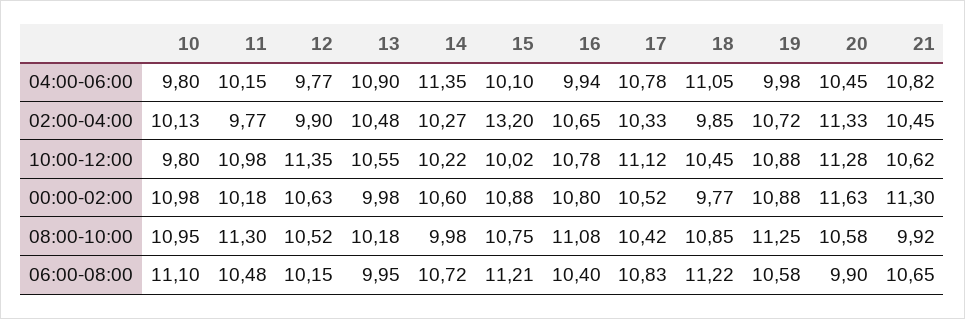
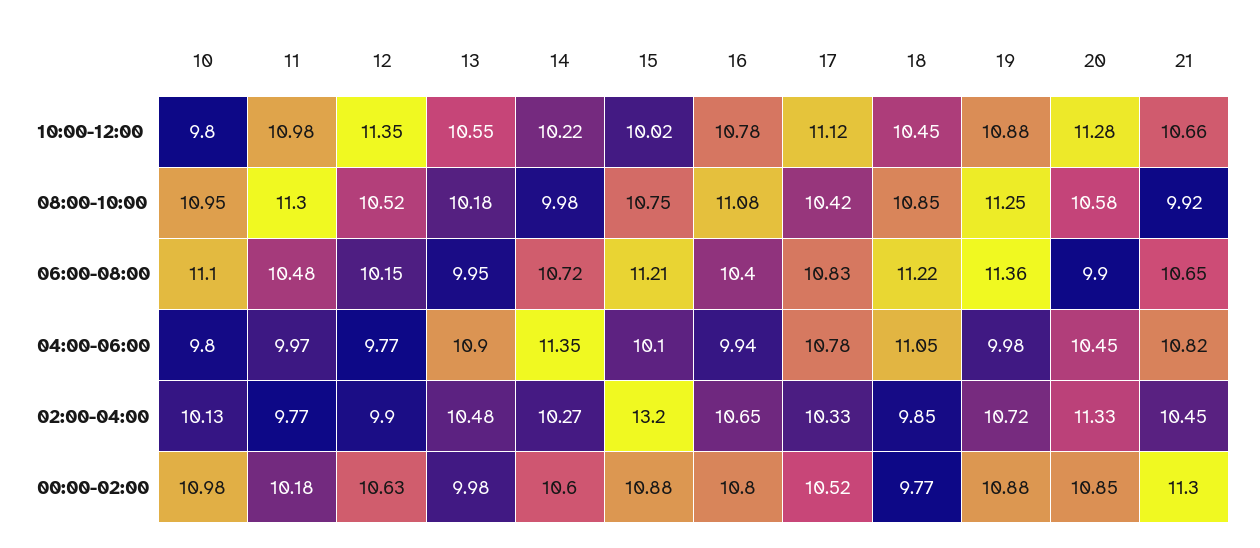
  {
    "10": {
      "04:00-06:00": 9.8,
      "02:00-04:00": 10.13,
      "10:00-12:00": 9.8,
      "00:00-02:00": 10.98,
      "08:00-10:00": 10.95,
      "06:00-08:00": 11.1
    },
    "11": {
-     "04:00-06:00": 10.15,
+     "04:00-06:00": 9.97,
      "02:00-04:00": 9.77,
      "10:00-12:00": 10.98,
      "00:00-02:00": 10.18,
      "08:00-10:00": 11.3,
      "06:00-08:00": 10.48
    },
    "12": {
      "04:00-06:00": 9.77,
      "02:00-04:00": 9.9,
      "10:00-12:00": 11.35,
      "00:00-02:00": 10.63,
      "08:00-10:00": 10.52,
      "06:00-08:00": 10.15
    },
    "13": {
      "04:00-06:00": 10.9,
      "02:00-04:00": 10.48,
      "10:00-12:00": 10.55,
      "00:00-02:00": 9.98,
      "08:00-10:00": 10.18,
      "06:00-08:00": 9.95
    },
    "14": {
      "04:00-06:00": 11.35,
      "02:00-04:00": 10.27,
      "10:00-12:00": 10.22,
      "00:00-02:00": 10.6,
      "08:00-10:00": 9.98,
      "06:00-08:00": 10.72
    },
    "15": {
      "04:00-06:00": 10.1,
      "02:00-04:00": 13.2,
      "10:00-12:00": 10.02,
      "00:00-02:00": 10.88,
      "08:00-10:00": 10.75,
      "06:00-08:00": 11.21
    },
    "16": {
      "04:00-06:00": 9.94,
      "02:00-04:00": 10.65,
      "10:00-12:00": 10.78,
      "00:00-02:00": 10.8,
      "08:00-10:00": 11.08,
      "06:00-08:00": 10.4
    },
    "17": {
      "04:00-06:00": 10.78,
      "02:00-04:00": 10.33,
      "10:00-12:00": 11.12,
      "00:00-02:00": 10.52,
      "08:00-10:00": 10.42,
      "06:00-08:00": 10.83
    },
    "18": {
      "04:00-06:00": 11.05,
      "02:00-04:00": 9.85,
      "10:00-12:00": 10.45,
      "00:00-02:00": 9.77,
      "08:00-10:00": 10.85,
      "06:00-08:00": 11.22
    },
    "19": {
      "04:00-06:00": 9.98,
      "02:00-04:00": 10.72,
      "10:00-12:00": 10.88,
      "00:00-02:00": 10.88,
      "08:00-10:00": 11.25,
-     "06:00-08:00": 10.58
+     "06:00-08:00": 11.36
    },
    "20": {
      "04:00-06:00": 10.45,
      "02:00-04:00": 11.33,
      "10:00-12:00": 11.28,
-     "00:00-02:00": 11.63,
+     "00:00-02:00": 10.85,
      "08:00-10:00": 10.58,
      "06:00-08:00": 9.9
    },
    "21": {
      "04:00-06:00": 10.82,
      "02:00-04:00": 10.45,
-     "10:00-12:00": 10.62,
+     "10:00-12:00": 10.66,
      "00:00-02:00": 11.3,
      "08:00-10:00": 9.92,
      "06:00-08:00": 10.65
    }
  }

